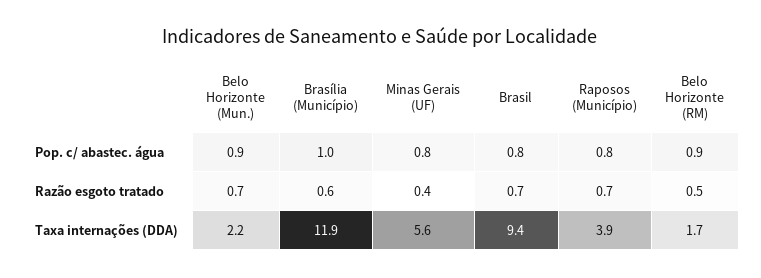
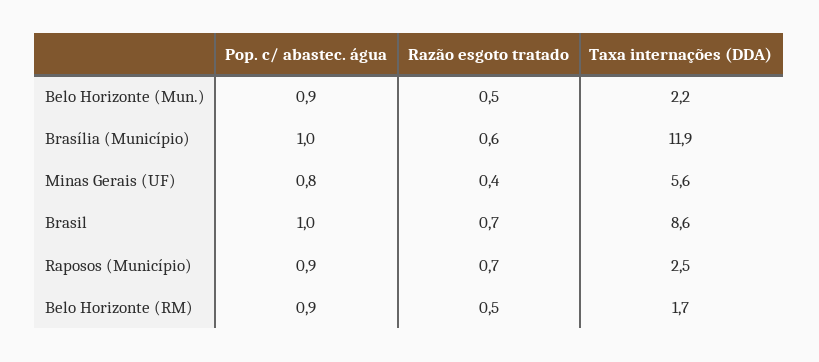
  {
    "Belo Horizonte (Mun.)": {
      "Pop. c/ abastec. água": 0.9,
-     "Razão esgoto tratado": 0.7,
+     "Razão esgoto tratado": 0.5,
      "Taxa internações (DDA)": 2.2
    },
    "Brasília (Município)": {
      "Pop. c/ abastec. água": 1,
      "Razão esgoto tratado": 0.6,
      "Taxa internações (DDA)": 11.9
    },
    "Minas Gerais (UF)": {
      "Pop. c/ abastec. água": 0.8,
      "Razão esgoto tratado": 0.4,
      "Taxa internações (DDA)": 5.6
    },
    "Brasil": {
-     "Pop. c/ abastec. água": 0.8,
+     "Pop. c/ abastec. água": 1,
      "Razão esgoto tratado": 0.7,
-     "Taxa internações (DDA)": 9.4
+     "Taxa internações (DDA)": 8.6
    },
    "Raposos (Município)": {
-     "Pop. c/ abastec. água": 0.8,
+     "Pop. c/ abastec. água": 0.9,
      "Razão esgoto tratado": 0.7,
-     "Taxa internações (DDA)": 3.9
+     "Taxa internações (DDA)": 2.5
    },
    "Belo Horizonte (RM)": {
      "Pop. c/ abastec. água": 0.9,
      "Razão esgoto tratado": 0.5,
      "Taxa internações (DDA)": 1.7
    }
  }

